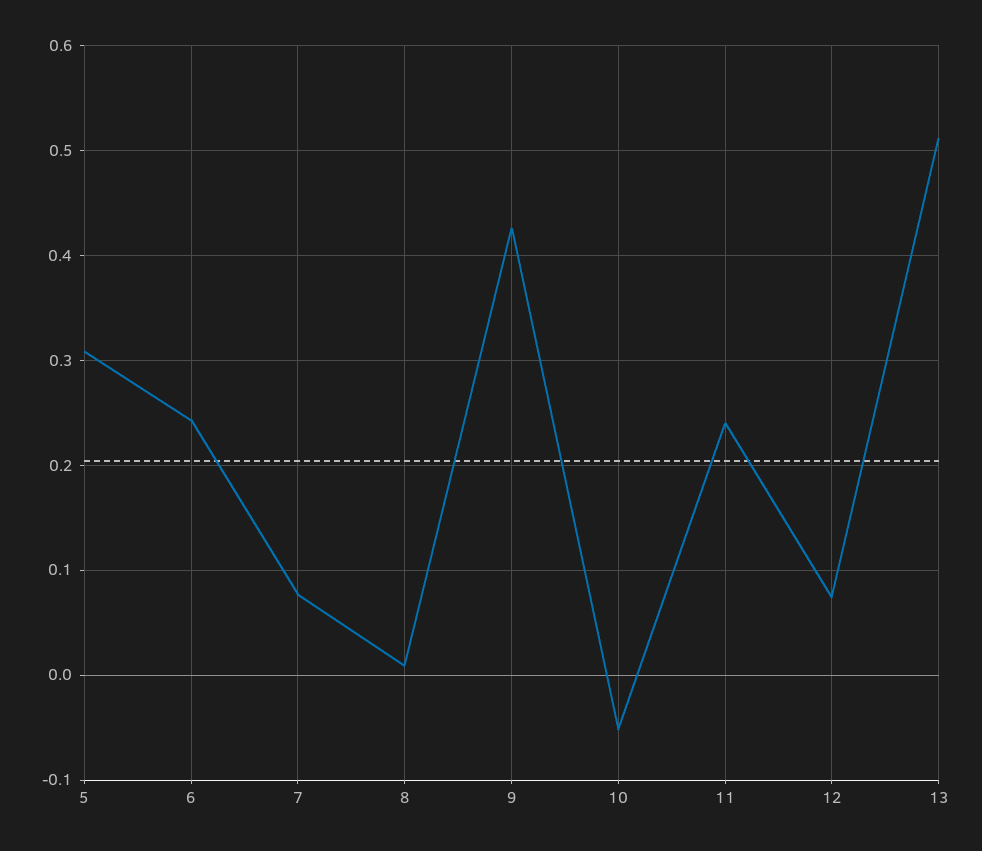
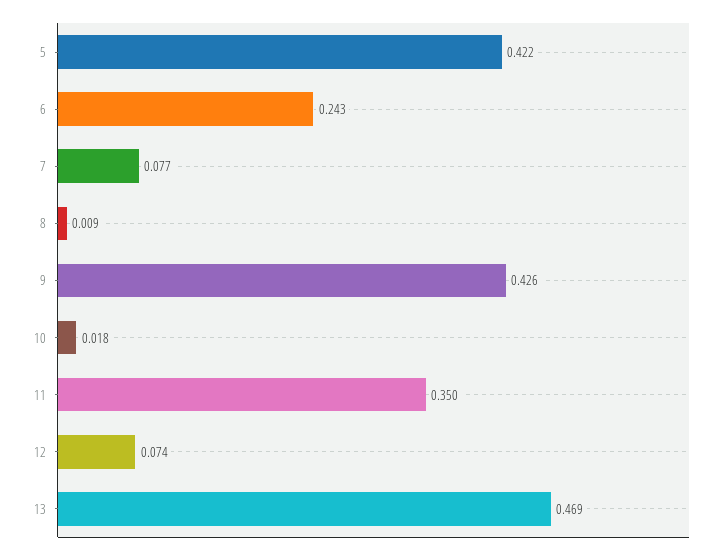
  {
-   "5": 0.31,
+   "5": 0.422,
    "6": 0.243,
    "7": 0.077,
    "8": 0.009,
    "9": 0.426,
-   "10": -0.05,
+   "10": 0.018,
-   "11": 0.24,
+   "11": 0.35,
    "12": 0.074,
-   "13": 0.51
+   "13": 0.469
  }

